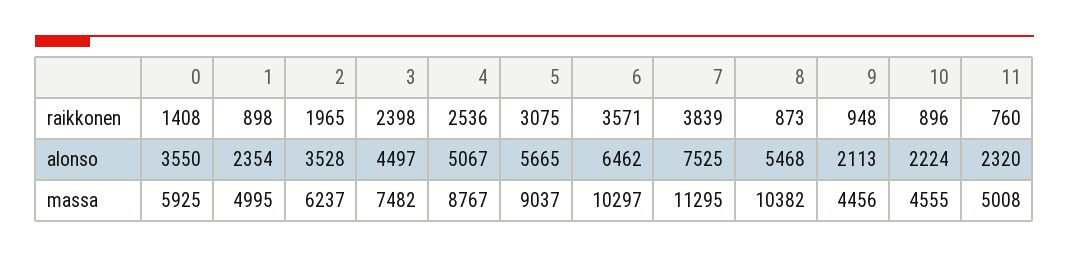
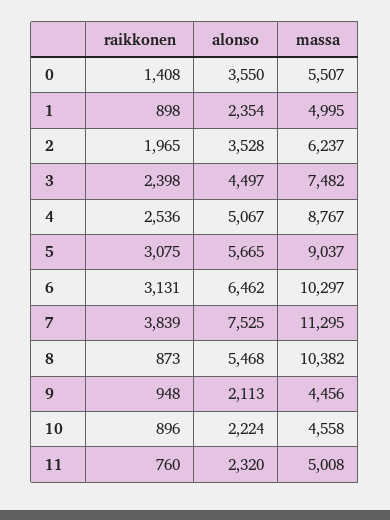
  {
    "0": {
      "raikkonen": 1408,
      "alonso": 3550,
-     "massa": 5925
+     "massa": 5507
    },
    "1": {
      "raikkonen": 898,
      "alonso": 2354,
      "massa": 4995
    },
    "2": {
      "raikkonen": 1965,
      "alonso": 3528,
      "massa": 6237
    },
    "3": {
      "raikkonen": 2398,
      "alonso": 4497,
      "massa": 7482
    },
    "4": {
      "raikkonen": 2536,
      "alonso": 5067,
      "massa": 8767
    },
    "5": {
      "raikkonen": 3075,
      "alonso": 5665,
      "massa": 9037
    },
    "6": {
-     "raikkonen": 3571,
+     "raikkonen": 3131,
      "alonso": 6462,
      "massa": 10297
    },
    "7": {
      "raikkonen": 3839,
      "alonso": 7525,
      "massa": 11295
    },
    "8": {
      "raikkonen": 873,
      "alonso": 5468,
      "massa": 10382
    },
    "9": {
      "raikkonen": 948,
      "alonso": 2113,
      "massa": 4456
    },
    "10": {
      "raikkonen": 896,
      "alonso": 2224,
-     "massa": 4555
+     "massa": 4558
    },
    "11": {
      "raikkonen": 760,
      "alonso": 2320,
      "massa": 5008
    }
  }

